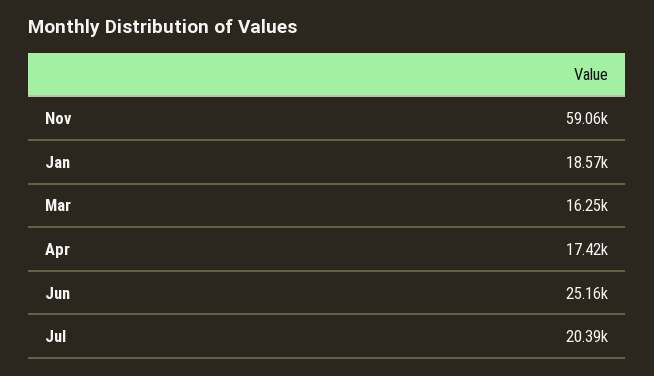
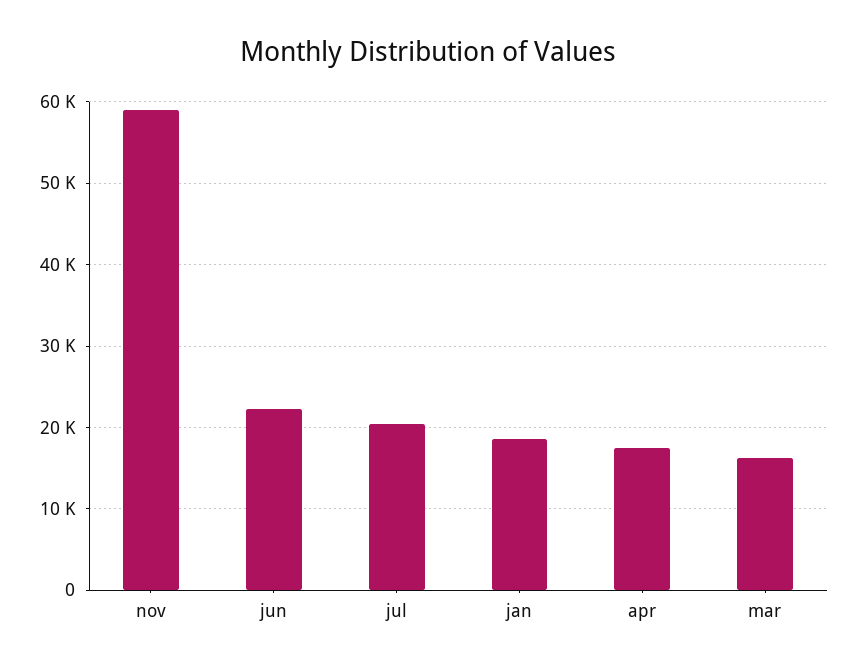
  {
    "Nov": 59060,
    "Jan": 18570,
    "Mar": 16250,
    "Apr": 17420,
-   "Jun": 25160,
+   "Jun": 22000,
    "Jul": 20390
  }

